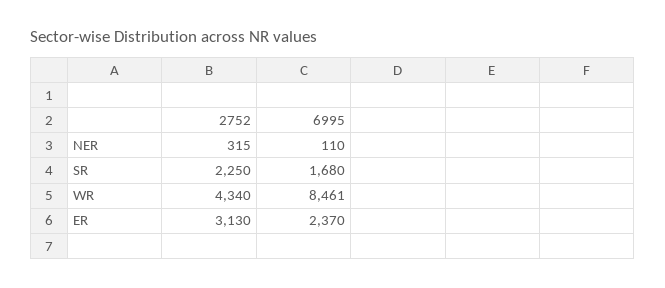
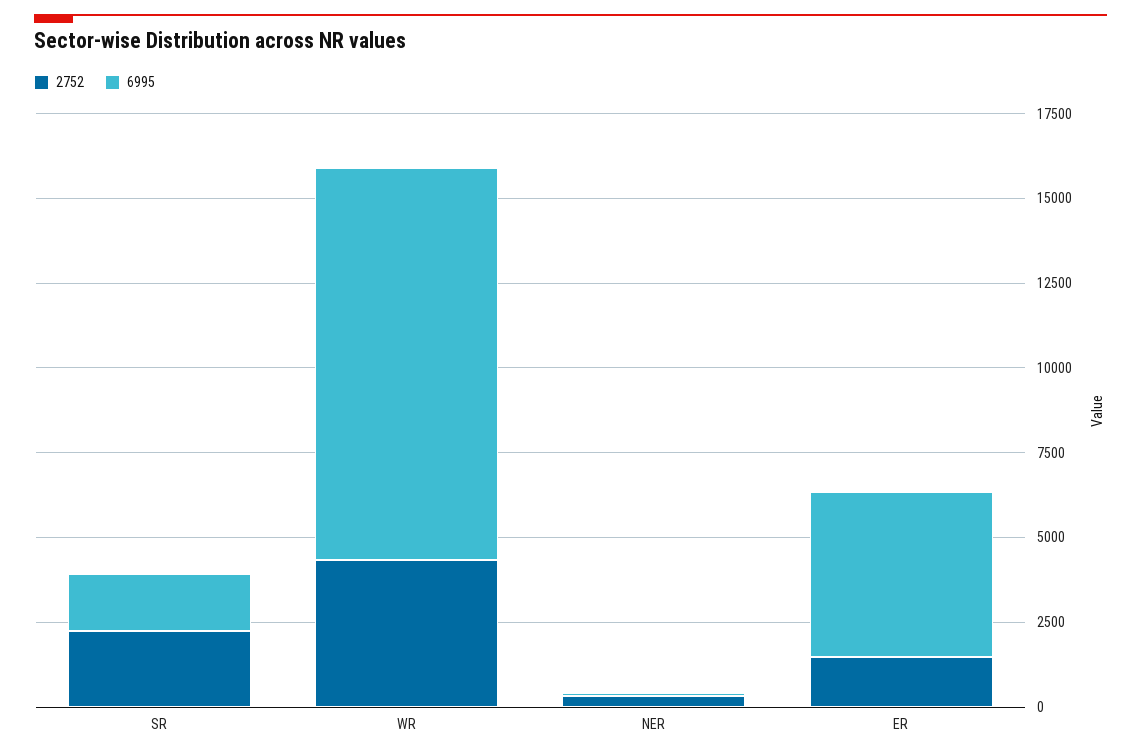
  {
    "2752": {
      "NER": 315,
      "SR": 2250,
      "WR": 4340,
-     "ER": 3130
+     "ER": 1500
    },
    "6995": {
      "NER": 110,
      "SR": 1680,
-     "WR": 8461,
+     "WR": 11500,
-     "ER": 2370
+     "ER": 5000
    }
  }

